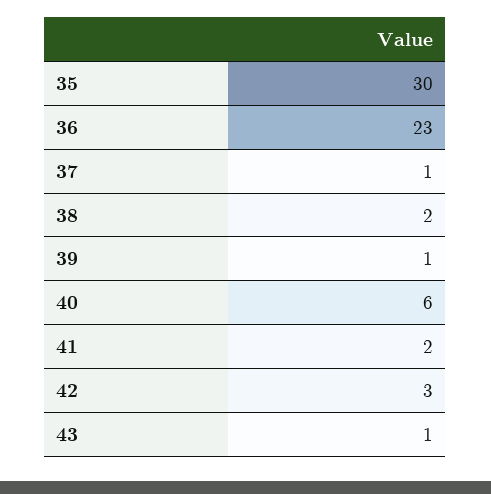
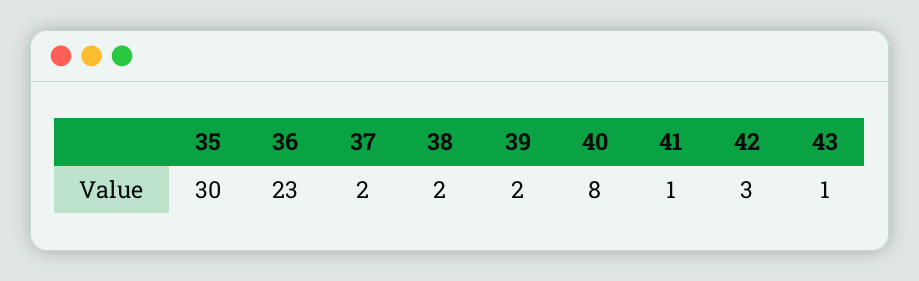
  {
    "35": 30,
    "36": 23,
-   "37": 1,
+   "37": 2,
    "38": 2,
-   "39": 1,
+   "39": 2,
-   "40": 6,
+   "40": 8,
-   "41": 2,
+   "41": 1,
    "42": 3,
    "43": 1
  }

